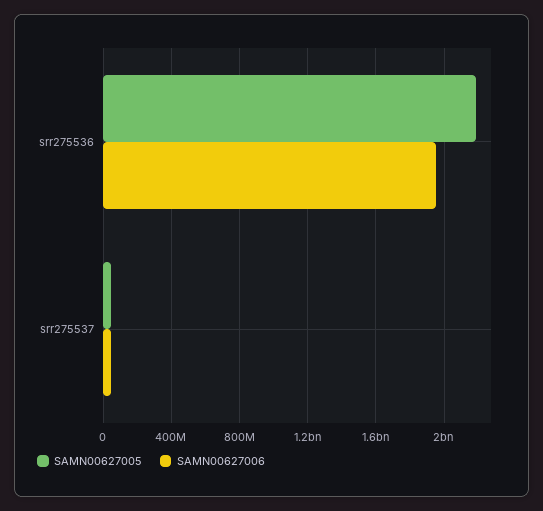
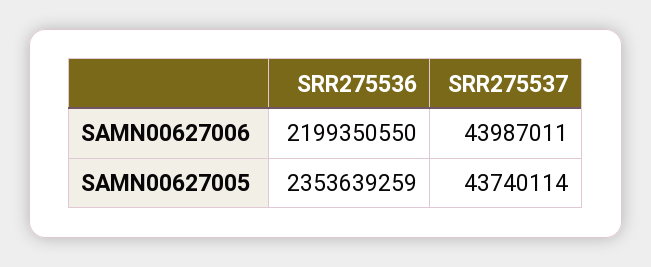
  {
    "SAMN00627005": {
-     "srr275536": 2200000000,
+     "srr275536": 2353639259,
      "srr275537": 43740114
    },
    "SAMN00627006": {
-     "srr275536": 1950000000,
+     "srr275536": 2199350550,
      "srr275537": 43987011
    }
  }

